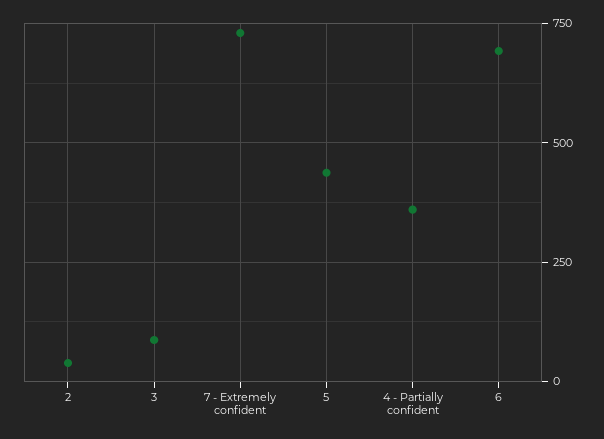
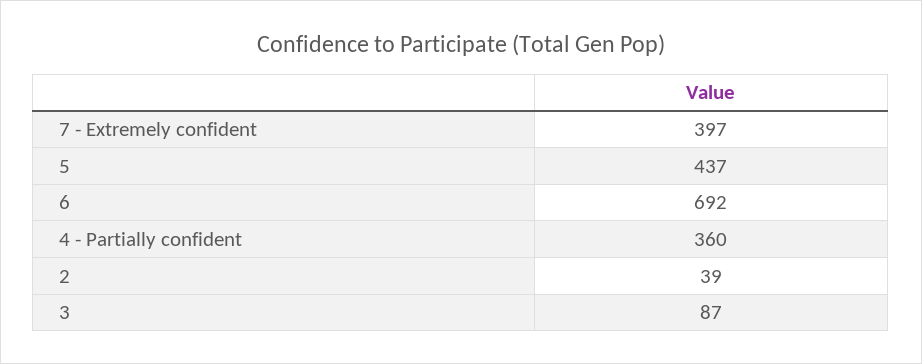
  {
    "2": 39,
    "3": 87,
-   "7 - Extremely confident": 725,
+   "7 - Extremely confident": 397,
    "5": 437,
    "4 - Partially confident": 360,
    "6": 692
  }

